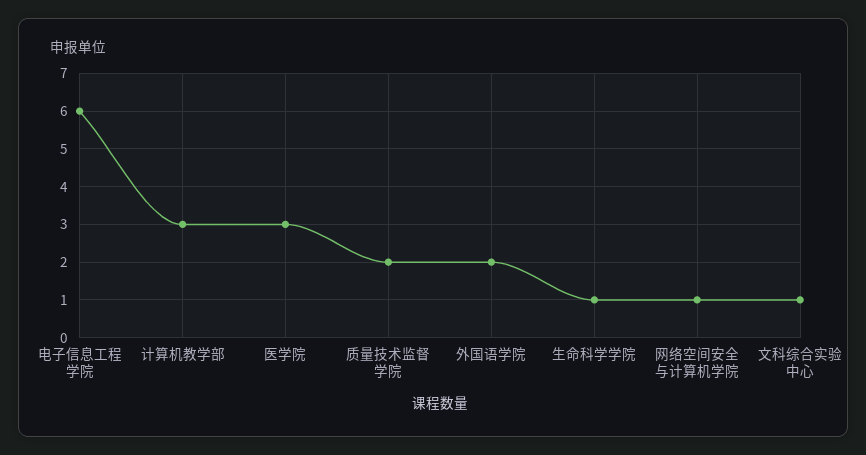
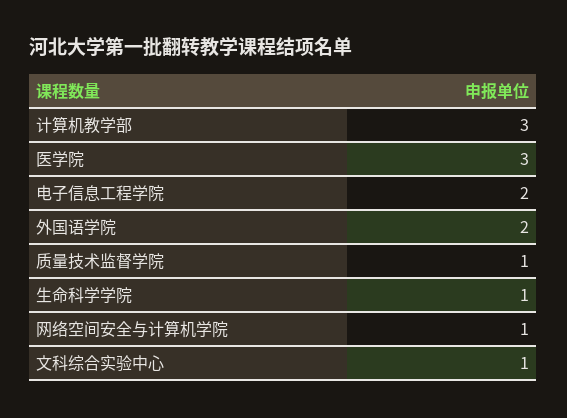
  {
-   "电子信息工程学院": 6,
+   "电子信息工程学院": 2,
    "计算机教学部": 3,
    "医学院": 3,
-   "质量技术监督学院": 2,
+   "质量技术监督学院": 1,
    "外国语学院": 2,
    "生命科学学院": 1,
    "网络空间安全与计算机学院": 1,
    "文科综合实验中心": 1
  }

